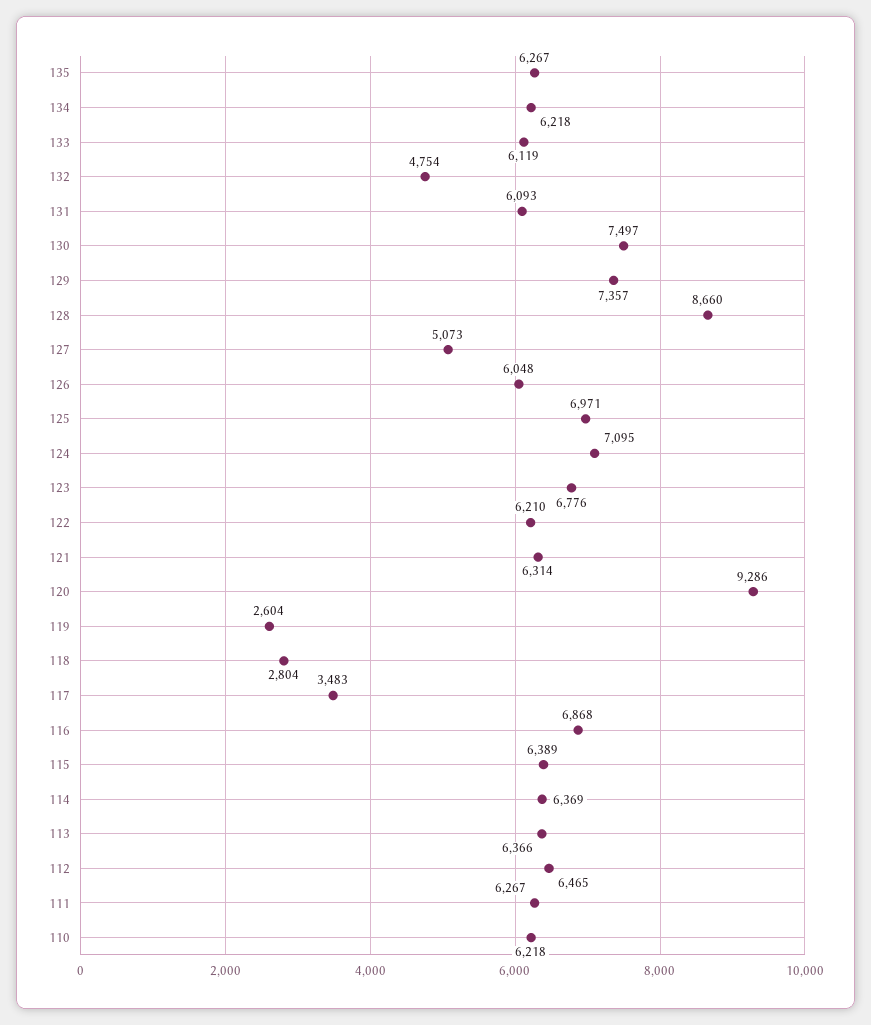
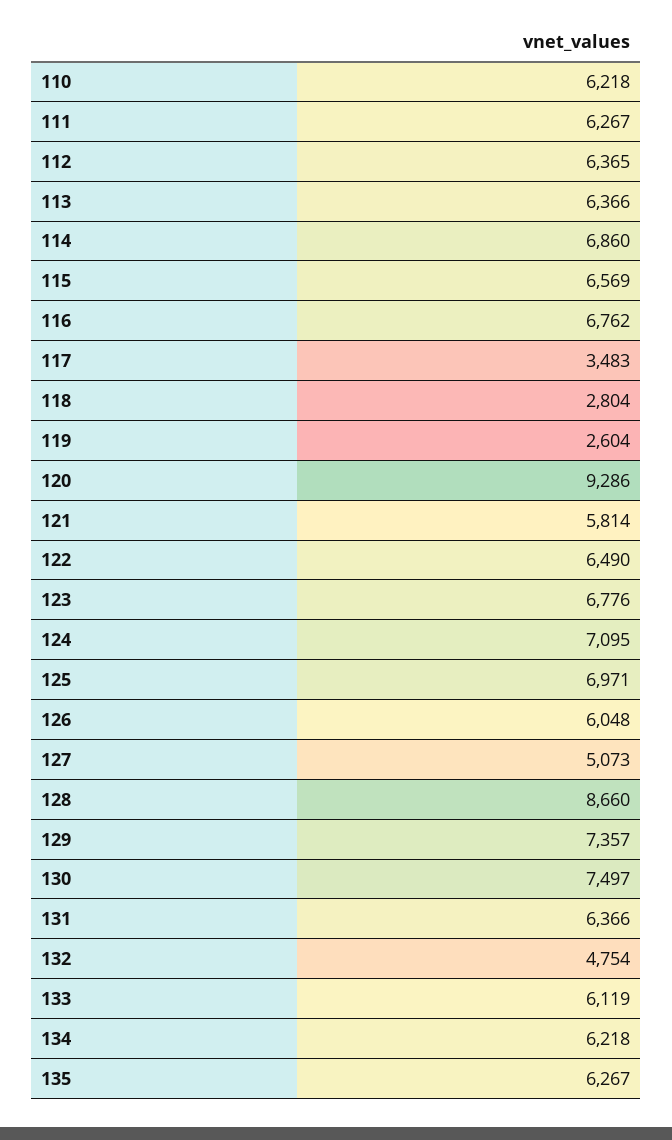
  {
    "135": 6267,
    "134": 6218,
    "133": 6119,
    "132": 4754,
-   "131": 6093,
+   "131": 6366,
    "130": 7497,
    "129": 7357,
    "128": 8660,
    "127": 5073,
    "126": 6048,
    "125": 6971,
    "124": 7095,
    "123": 6776,
-   "122": 6210,
+   "122": 6490,
-   "121": 6314,
+   "121": 5814,
    "120": 9286,
    "119": 2604,
    "118": 2804,
    "117": 3483,
-   "116": 6868,
+   "116": 6762,
-   "115": 6389,
+   "115": 6569,
-   "114": 6369,
+   "114": 6860,
    "113": 6366,
-   "112": 6465,
+   "112": 6365,
    "111": 6267,
    "110": 6218
  }

